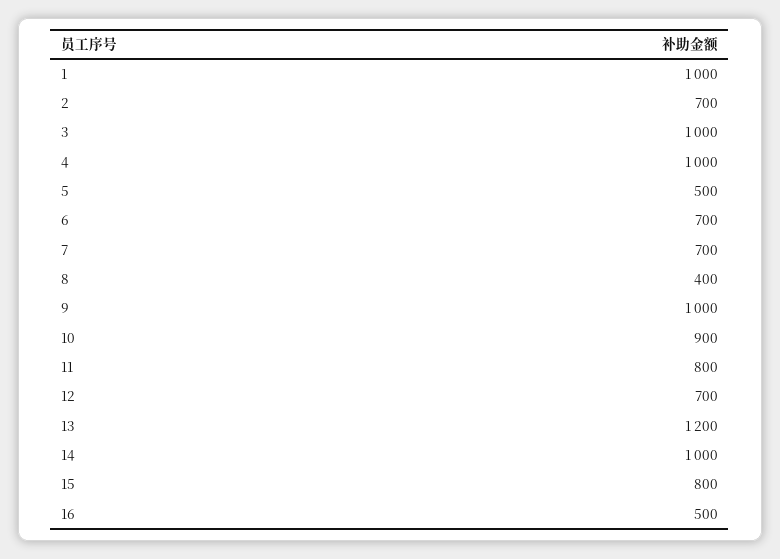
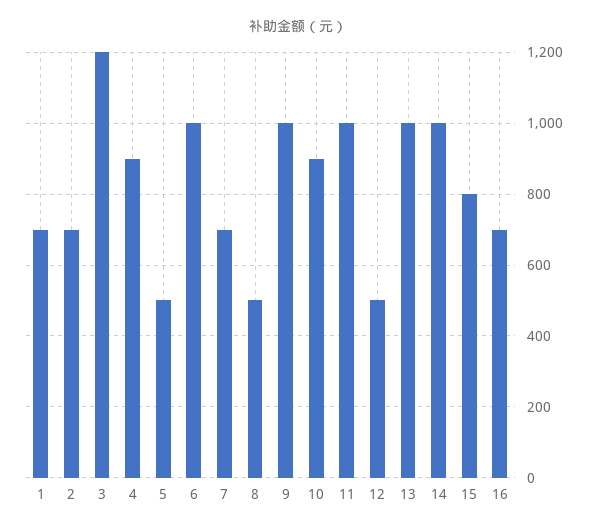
  {
-   "1": 1000,
+   "1": 700,
    "2": 700,
-   "3": 1000,
+   "3": 1200,
-   "4": 1000,
+   "4": 900,
    "5": 500,
-   "6": 700,
+   "6": 1000,
    "7": 700,
-   "8": 400,
+   "8": 500,
    "9": 1000,
    "10": 900,
-   "11": 800,
+   "11": 1000,
-   "12": 700,
+   "12": 500,
-   "13": 1200,
+   "13": 1000,
    "14": 1000,
    "15": 800,
-   "16": 500
+   "16": 700
  }

